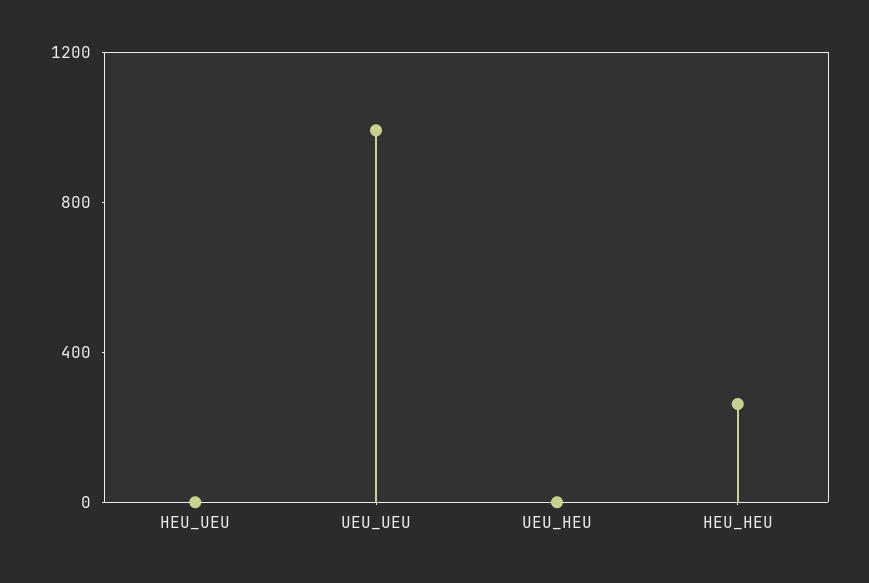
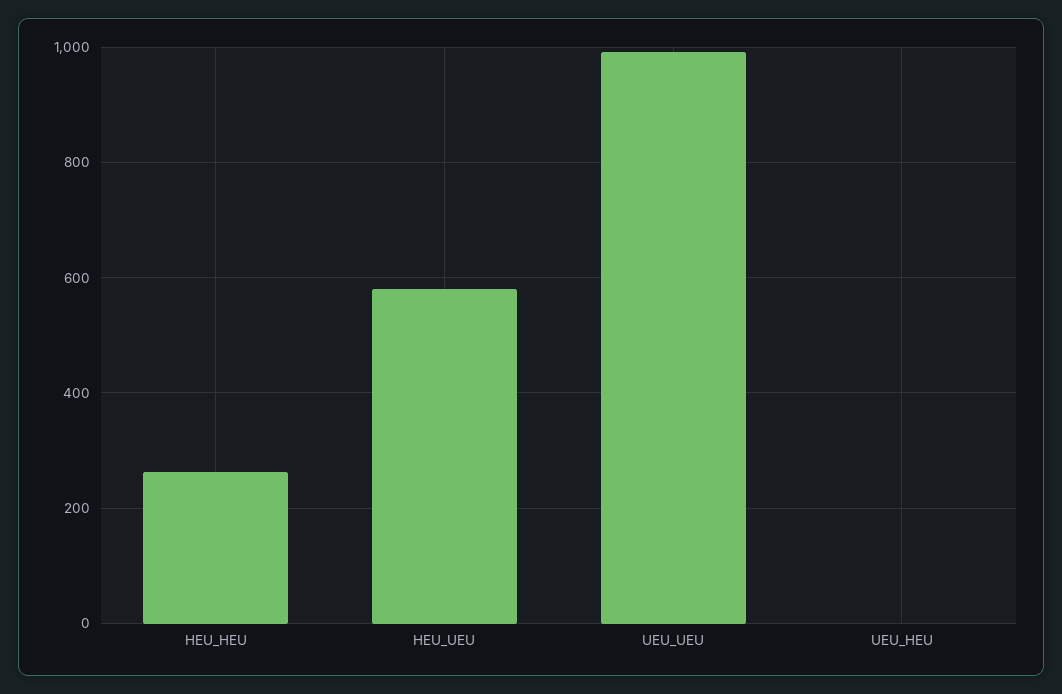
  {
-   "HEU_UEU": 0,
+   "HEU_UEU": 580,
    "UEU_UEU": 1000,
    "UEU_HEU": 0,
    "HEU_HEU": 260
  }

